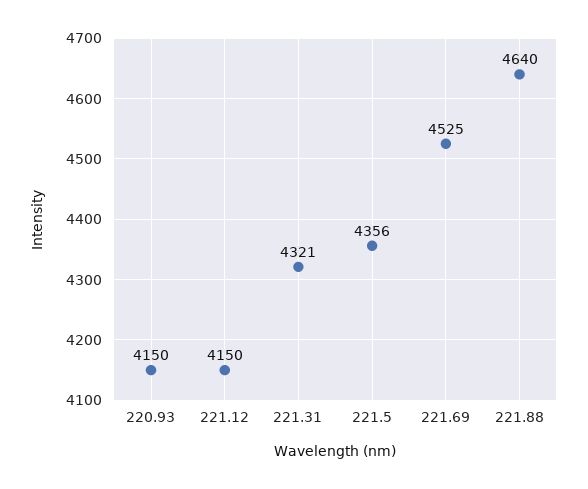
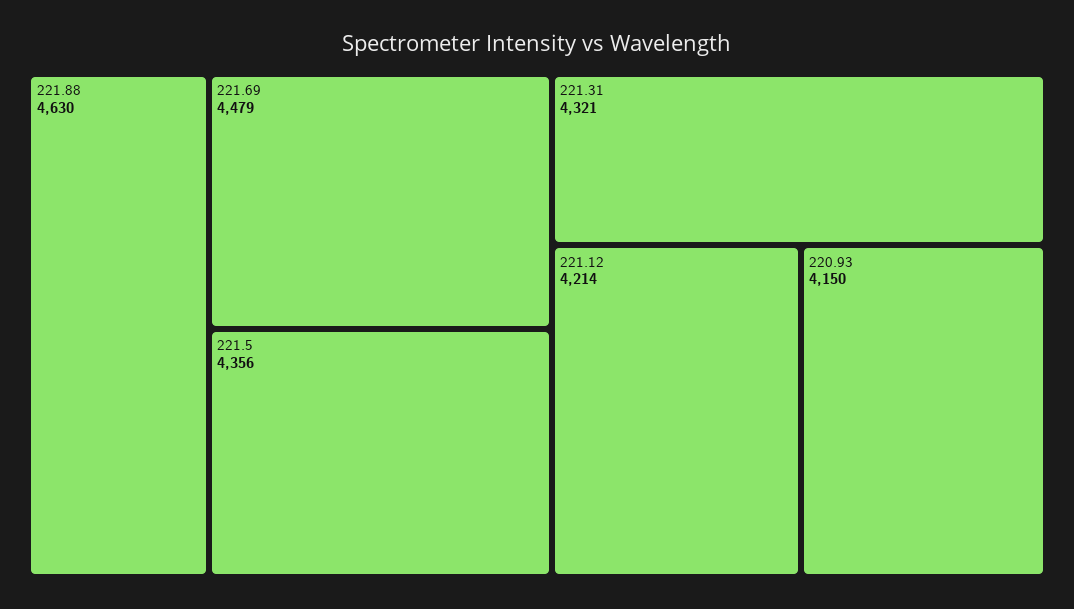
  {
    "220.93": 4150,
-   "221.12": 4150,
+   "221.12": 4214,
    "221.31": 4321,
    "221.5": 4356,
-   "221.69": 4525,
+   "221.69": 4479,
-   "221.88": 4640
+   "221.88": 4630
  }

